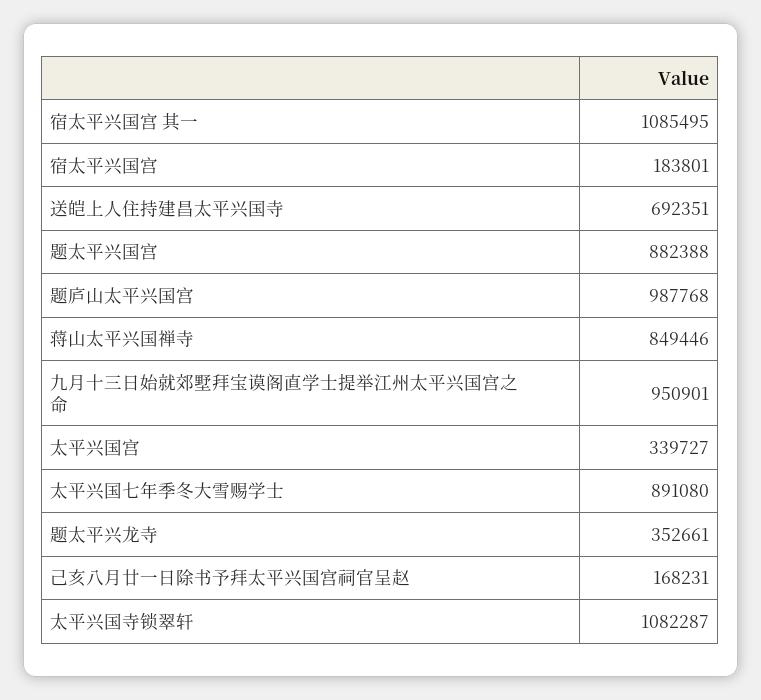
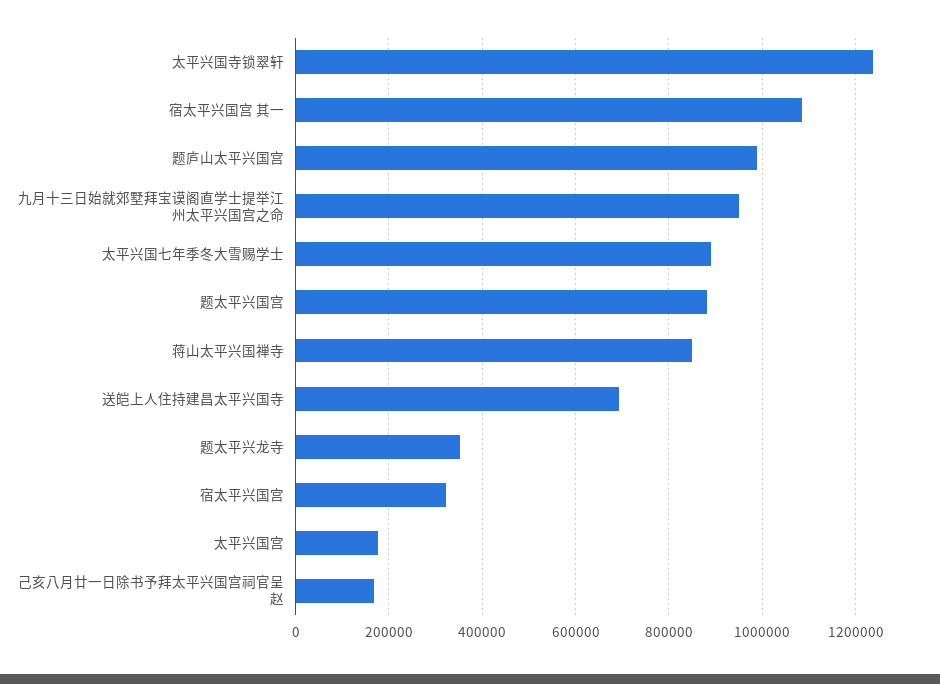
  {
    "宿太平兴国宫 其一": 1085495,
-   "宿太平兴国宫": 183801,
+   "宿太平兴国宫": 320000,
    "送皑上人住持建昌太平兴国寺": 692351,
    "题太平兴国宫": 882388,
    "题庐山太平兴国宫": 987768,
    "蒋山太平兴国禅寺": 849446,
    "九月十三日始就郊墅拜宝谟阁直学士提举江州太平兴国宫之命": 950901,
-   "太平兴国宫": 339727,
+   "太平兴国宫": 180000,
    "太平兴国七年季冬大雪赐学士": 891080,
    "题太平兴龙寺": 352661,
    "己亥八月廿一日除书予拜太平兴国宫祠官呈赵": 168231,
-   "太平兴国寺锁翠轩": 1082287
+   "太平兴国寺锁翠轩": 1240000
  }

